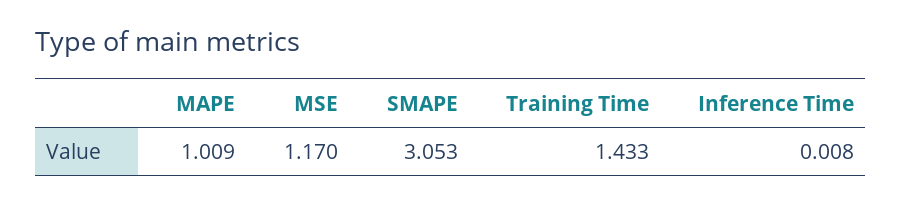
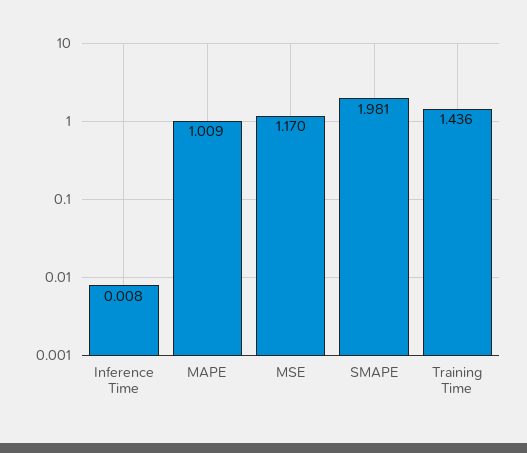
  {
    "MAPE": 1.009,
    "MSE": 1.17,
-   "SMAPE": 3.053,
+   "SMAPE": 1.981,
-   "Training Time": 1.433,
+   "Training Time": 1.436,
    "Inference Time": 0.008
  }

